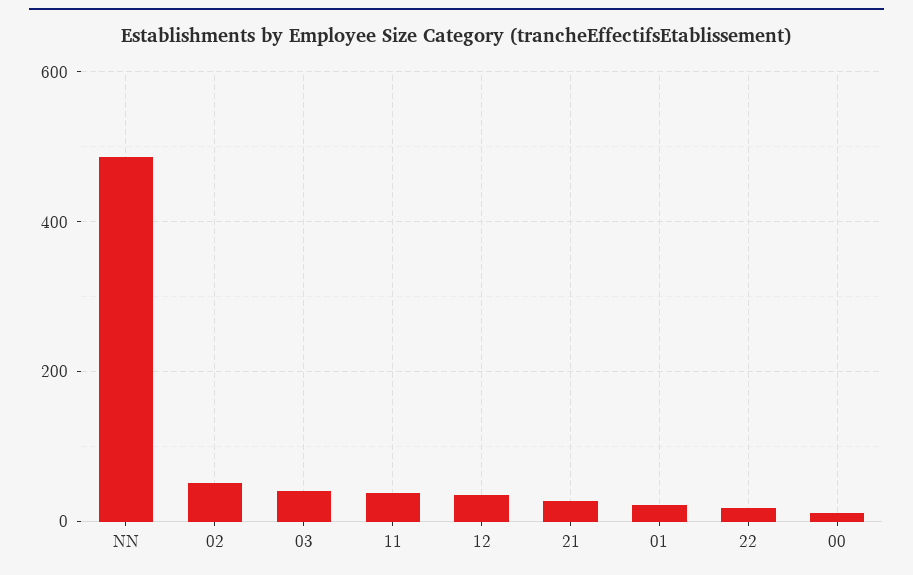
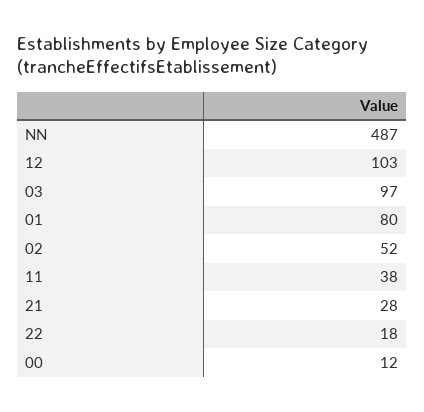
  {
    "NN": 487,
    "02": 52,
-   "03": 40,
+   "03": 97,
    "11": 38,
-   "12": 40,
+   "12": 103,
    "21": 28,
-   "01": 20,
+   "01": 80,
    "22": 18,
    "00": 12
  }

